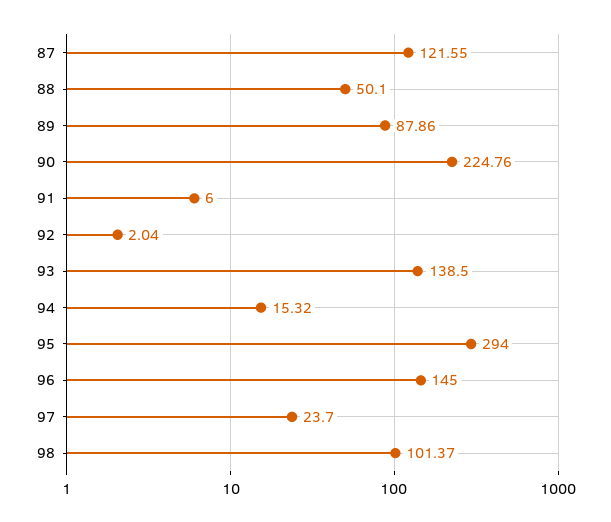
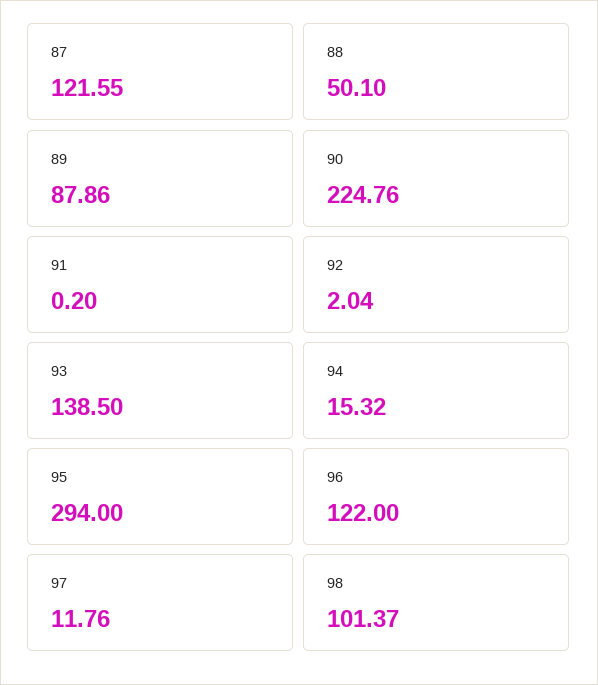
  {
    "87": 121.55,
    "88": 50.1,
    "89": 87.86,
    "90": 224.76,
-   "91": 6,
+   "91": 0.2,
    "92": 2.04,
    "93": 138.5,
    "94": 15.32,
    "95": 294,
-   "96": 145,
+   "96": 122,
-   "97": 23.7,
+   "97": 11.76,
    "98": 101.37
  }

